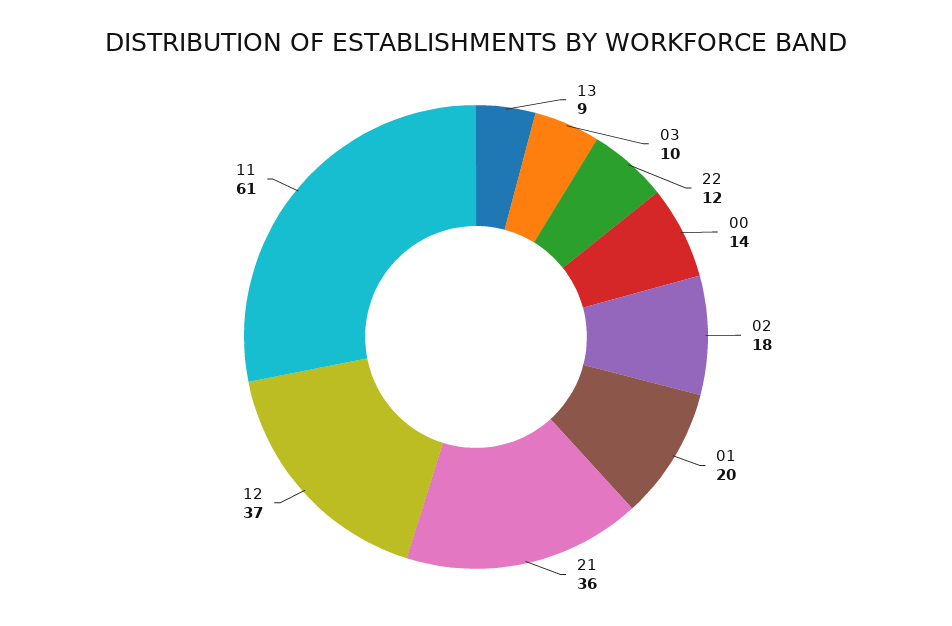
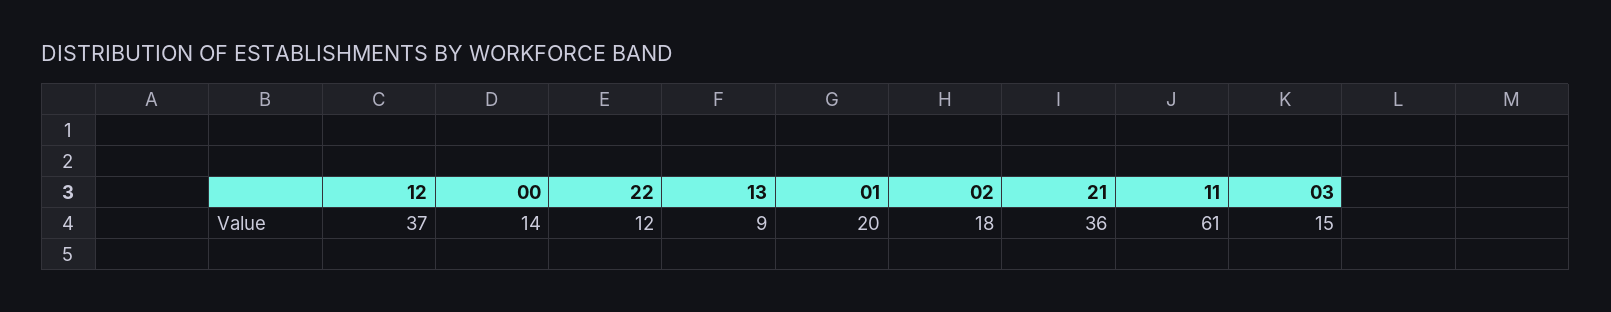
  {
    "13": 9,
-   "03": 10,
+   "03": 15,
    "22": 12,
    "00": 14,
    "02": 18,
    "01": 20,
    "21": 36,
    "12": 37,
    "11": 61
  }

